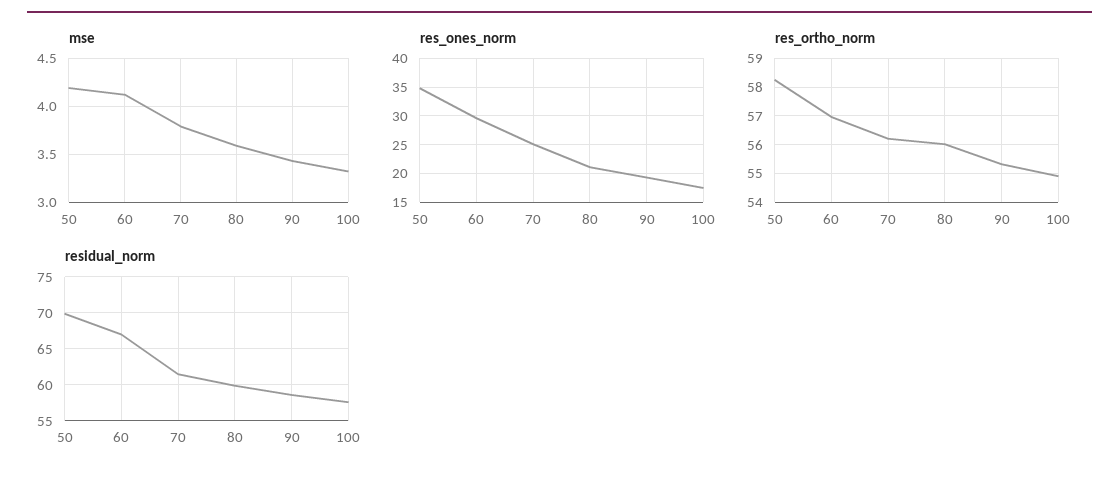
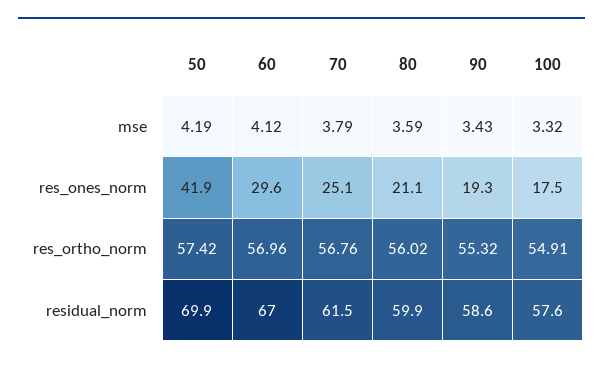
  {
    "mse": {
      "50": 4.19,
      "60": 4.12,
      "70": 3.79,
      "80": 3.59,
      "90": 3.43,
      "100": 3.32
    },
    "res_ones_norm": {
-     "50": 35,
+     "50": 41.9,
      "60": 29.6,
      "70": 25.1,
      "80": 21.1,
      "90": 19.3,
      "100": 17.5
    },
    "res_ortho_norm": {
-     "50": 58.25,
+     "50": 57.42,
      "60": 56.96,
-     "70": 56.25,
+     "70": 56.76,
      "80": 56.02,
      "90": 55.32,
      "100": 54.91
    },
    "residual_norm": {
      "50": 69.9,
      "60": 67,
      "70": 61.5,
      "80": 59.9,
      "90": 58.6,
      "100": 57.6
    }
  }

